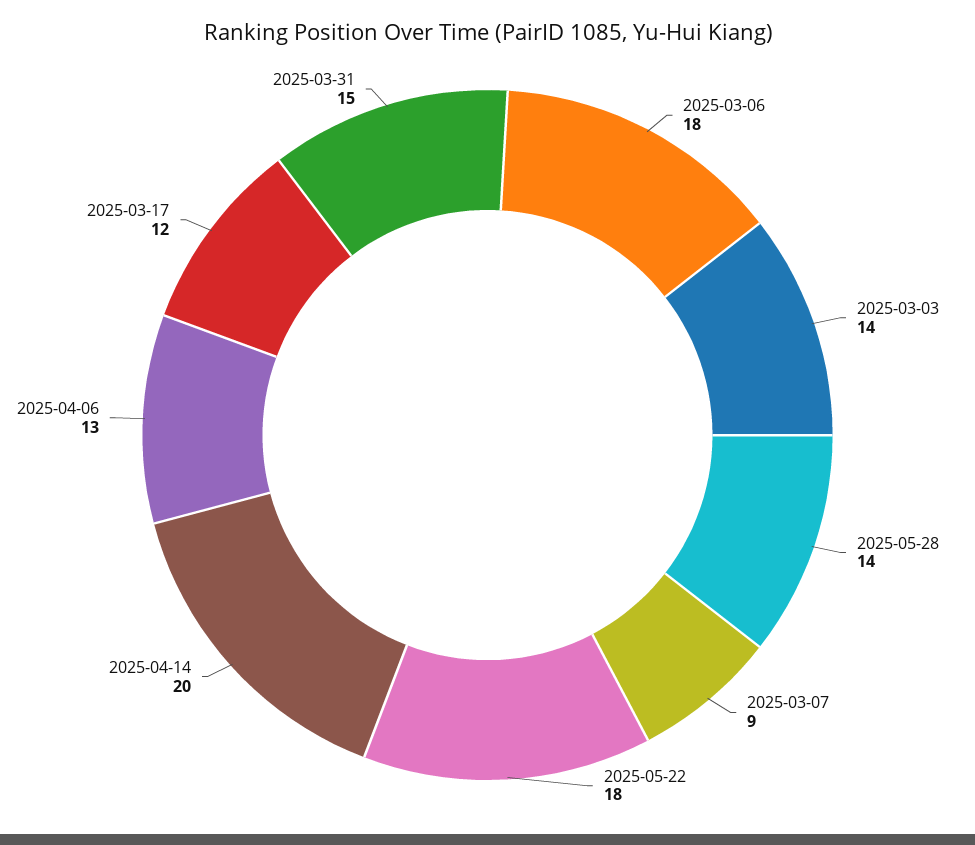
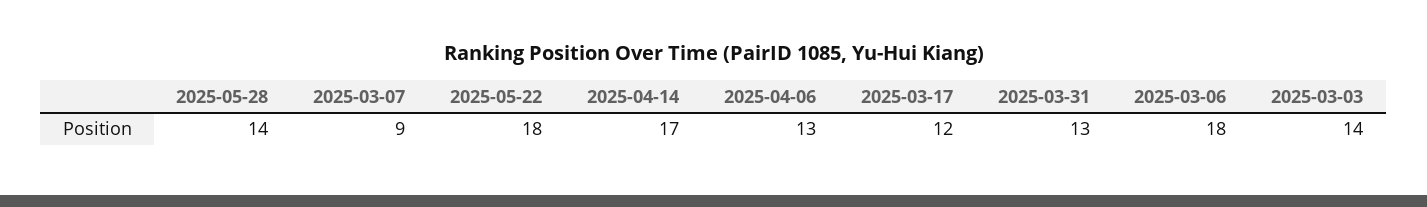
  {
    "2025-03-06": 18,
    "2025-03-03": 14,
    "2025-05-28": 14,
    "2025-03-07": 9,
    "2025-05-22": 18,
-   "2025-04-14": 20,
+   "2025-04-14": 17,
    "2025-04-06": 13,
    "2025-03-17": 12,
-   "2025-03-31": 15
+   "2025-03-31": 13
  }

